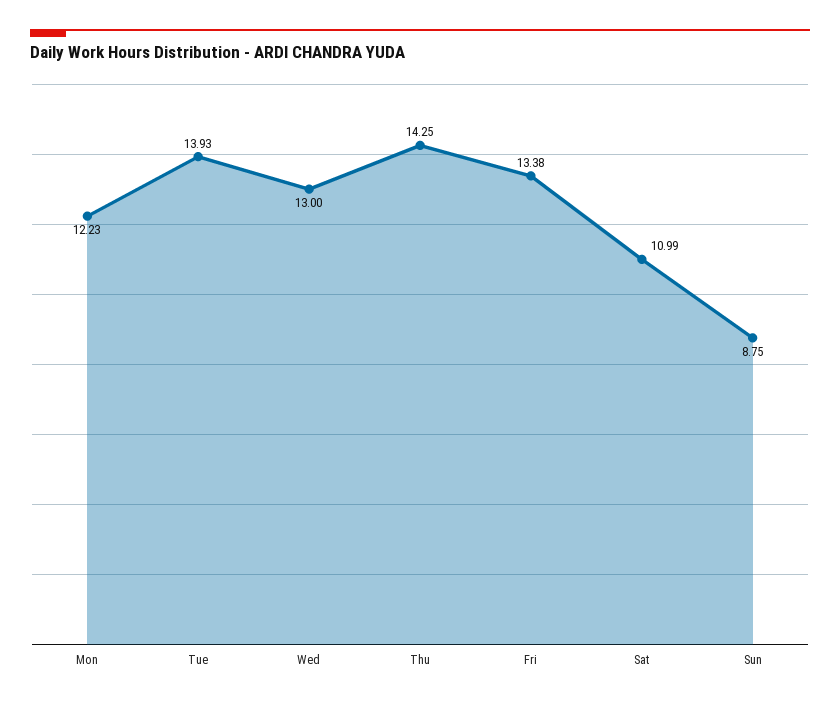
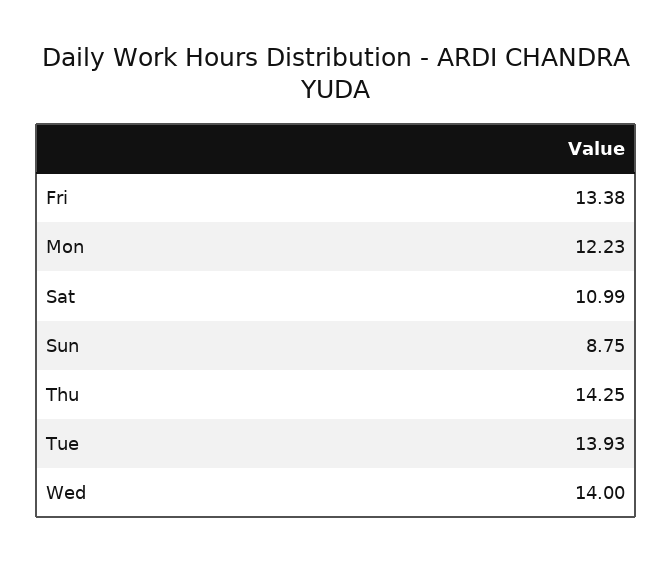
  {
    "Mon": 12.23,
    "Tue": 13.93,
-   "Wed": 13,
+   "Wed": 14,
    "Thu": 14.25,
    "Fri": 13.38,
    "Sat": 10.99,
    "Sun": 8.75
  }

